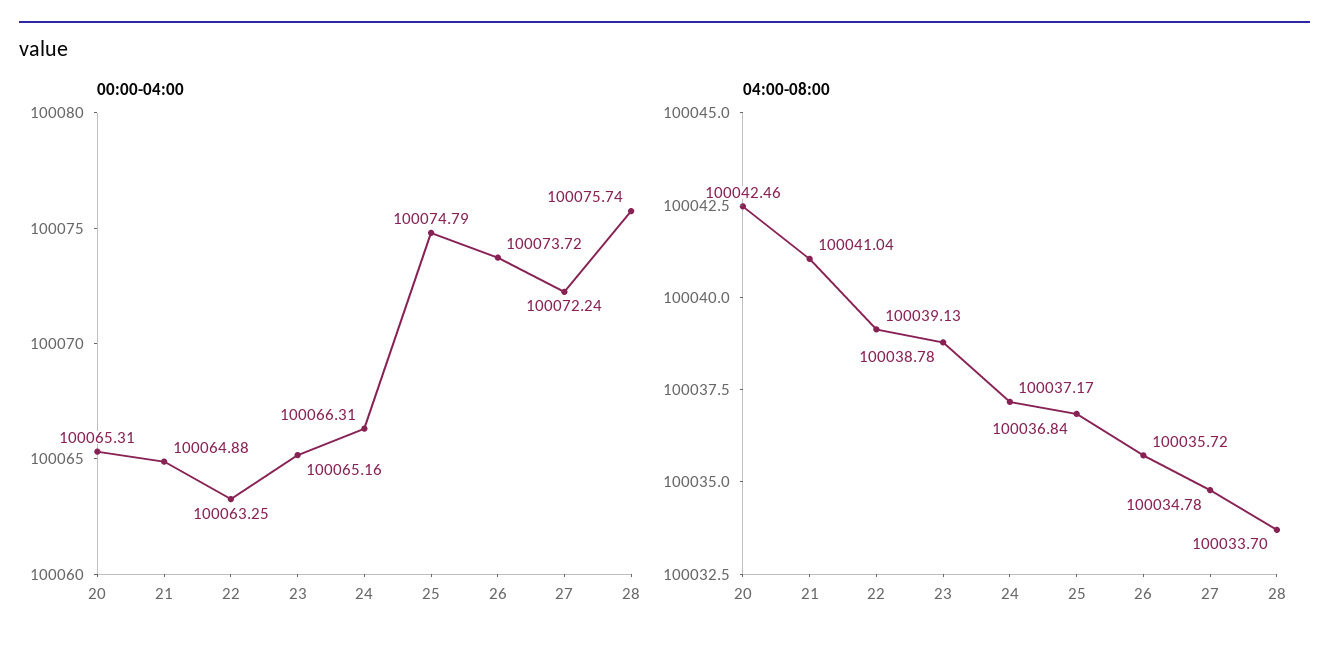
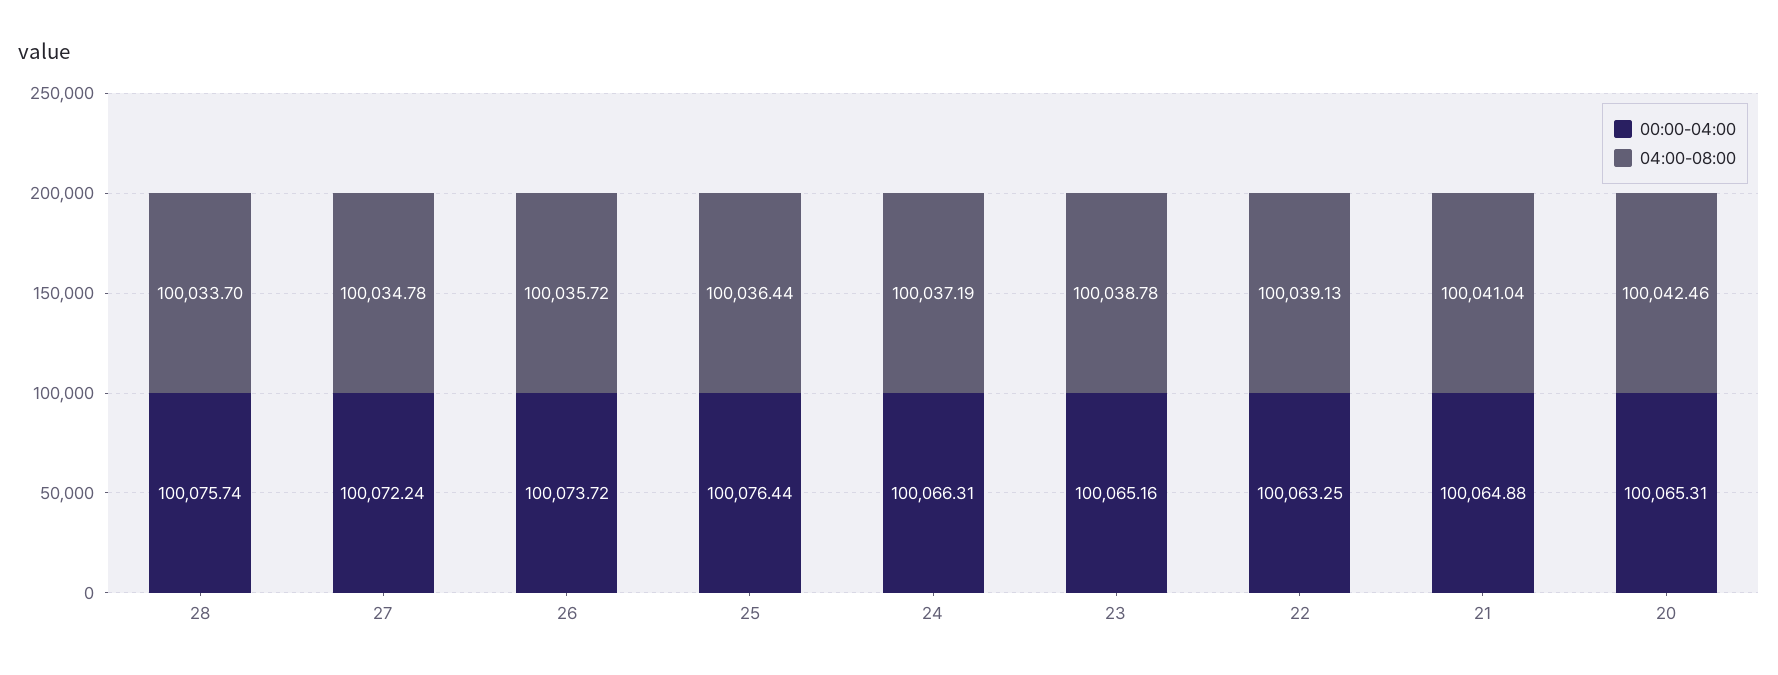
  {
    "00:00-04:00": {
      "20": 100065.31,
      "21": 100064.88,
      "22": 100063.25,
      "23": 100065.16,
      "24": 100066.31,
-     "25": 100074.79,
+     "25": 100076.44,
      "26": 100073.72,
      "27": 100072.24,
      "28": 100075.74
    },
    "04:00-08:00": {
      "20": 100042.46,
      "21": 100041.04,
      "22": 100039.13,
      "23": 100038.78,
-     "24": 100037.17,
+     "24": 100037.19,
-     "25": 100036.84,
+     "25": 100036.44,
      "26": 100035.72,
      "27": 100034.78,
      "28": 100033.7
    }
  }

